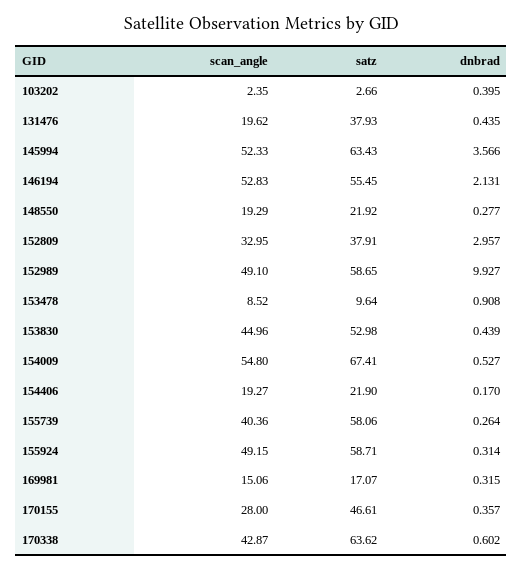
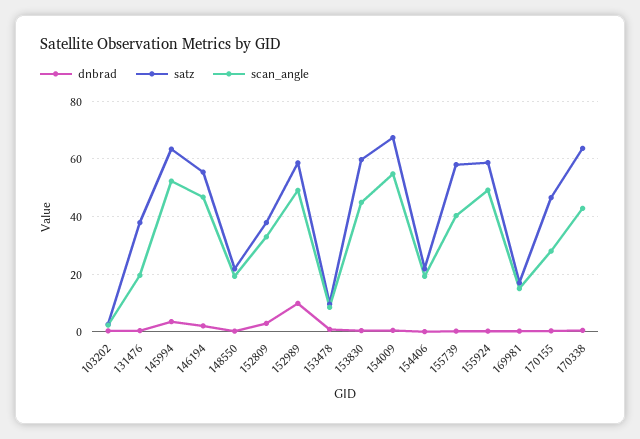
  {
    "scan_angle": {
      "103202": 2.35,
      "131476": 19.62,
      "145994": 52.33,
-     "146194": 52.83,
+     "146194": 47.5,
      "148550": 19.29,
      "152809": 32.95,
      "152989": 49.1,
      "153478": 8.52,
      "153830": 44.96,
      "154009": 54.8,
      "154406": 19.27,
      "155739": 40.36,
      "155924": 49.15,
      "169981": 15.06,
      "170155": 28,
      "170338": 42.87
    },
    "satz": {
      "103202": 2.66,
      "131476": 37.93,
      "145994": 63.43,
      "146194": 55.45,
      "148550": 21.92,
      "152809": 37.91,
      "152989": 58.65,
      "153478": 9.64,
-     "153830": 52.98,
+     "153830": 60,
      "154009": 67.41,
      "154406": 21.9,
      "155739": 58.06,
      "155924": 58.71,
      "169981": 17.07,
      "170155": 46.61,
      "170338": 63.62
    },
    "dnbrad": {
      "103202": 0.395,
      "131476": 0.435,
      "145994": 3.566,
      "146194": 2.131,
      "148550": 0.277,
      "152809": 2.957,
      "152989": 9.927,
      "153478": 0.908,
      "153830": 0.439,
      "154009": 0.527,
      "154406": 0.17,
      "155739": 0.264,
      "155924": 0.314,
      "169981": 0.315,
      "170155": 0.357,
      "170338": 0.602
    }
  }

